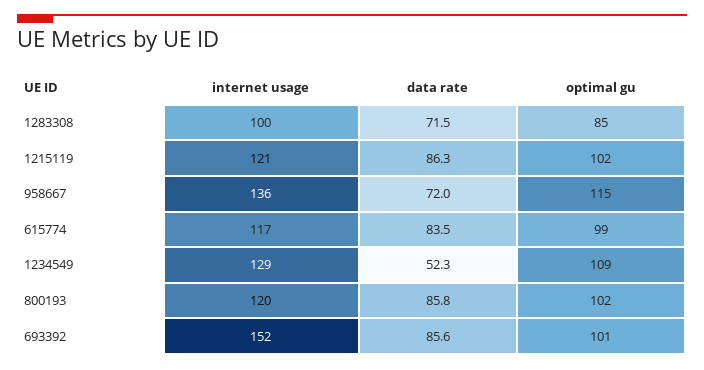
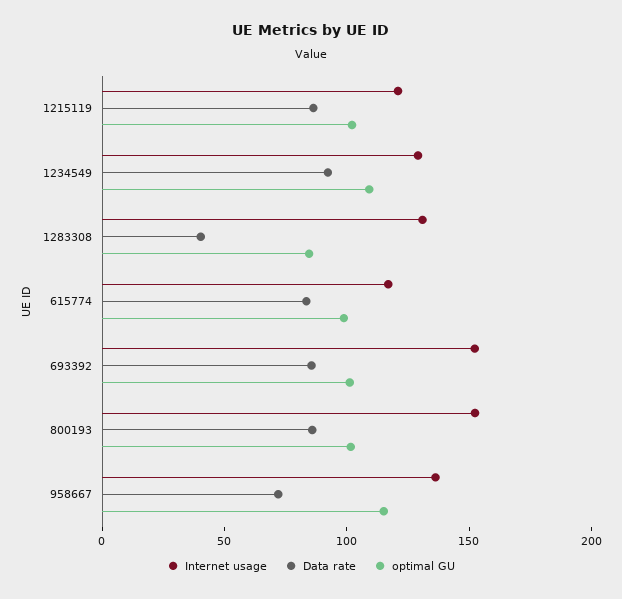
  {
    "internet usage": {
-     "1283308": 100,
+     "1283308": 130,
      "1215119": 121,
      "958667": 136,
      "615774": 117,
      "1234549": 129,
-     "800193": 120,
+     "800193": 150,
      "693392": 152
    },
    "data rate": {
-     "1283308": 71.5,
+     "1283308": 40,
      "1215119": 86.3,
      "958667": 72,
      "615774": 83.5,
-     "1234549": 52.3,
+     "1234549": 90,
      "800193": 85.8,
      "693392": 85.6
    },
    "optimal gu": {
      "1283308": 85,
      "1215119": 102,
      "958667": 115,
      "615774": 99,
      "1234549": 109,
      "800193": 102,
      "693392": 101
    }
  }

